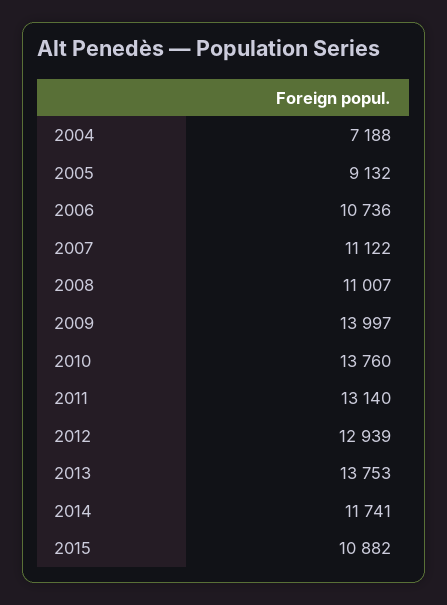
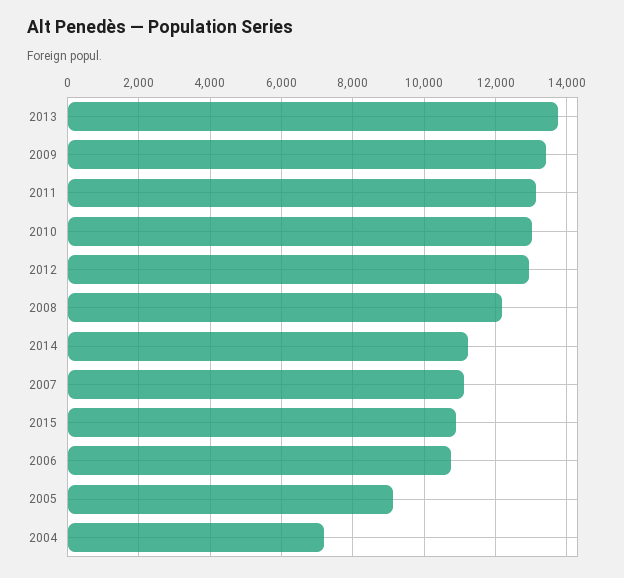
  {
    "2004": 7188,
    "2005": 9132,
    "2006": 10736,
    "2007": 11122,
-   "2008": 11007,
+   "2008": 12200,
-   "2009": 13997,
+   "2009": 13400,
-   "2010": 13760,
+   "2010": 13000,
    "2011": 13140,
    "2012": 12939,
    "2013": 13753,
-   "2014": 11741,
+   "2014": 11200,
    "2015": 10882
  }

